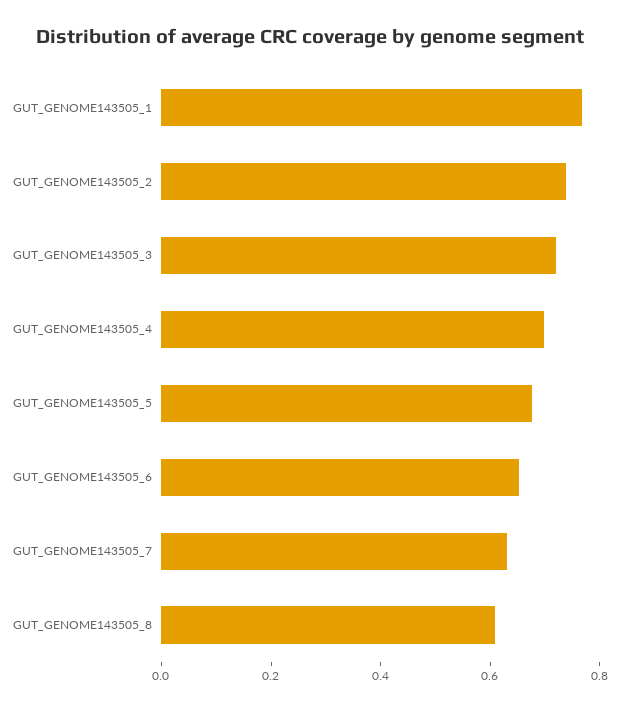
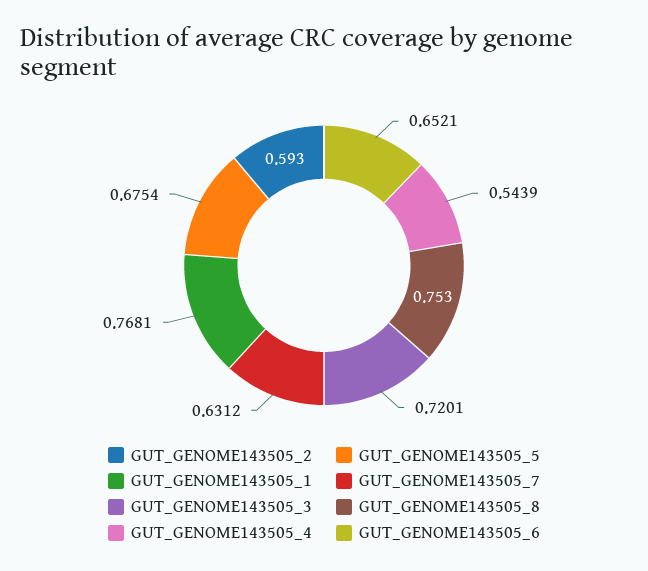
  {
    "GUT_GENOME143505_1": 0.7681,
-   "GUT_GENOME143505_2": 0.75,
+   "GUT_GENOME143505_2": 0.593,
    "GUT_GENOME143505_3": 0.7201,
-   "GUT_GENOME143505_4": 0.7,
+   "GUT_GENOME143505_4": 0.5439,
    "GUT_GENOME143505_5": 0.6754,
    "GUT_GENOME143505_6": 0.6521,
    "GUT_GENOME143505_7": 0.6312,
-   "GUT_GENOME143505_8": 0.6
+   "GUT_GENOME143505_8": 0.753
  }

